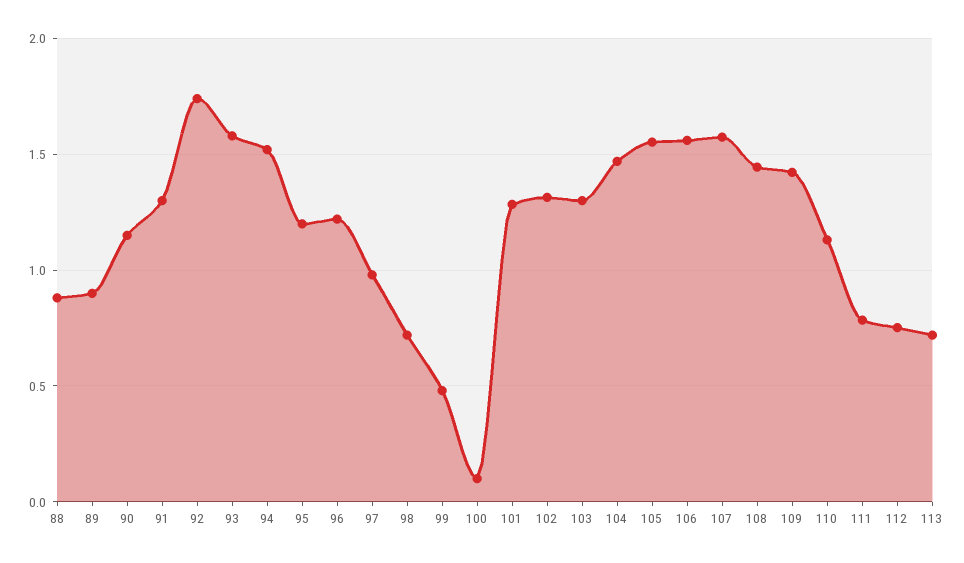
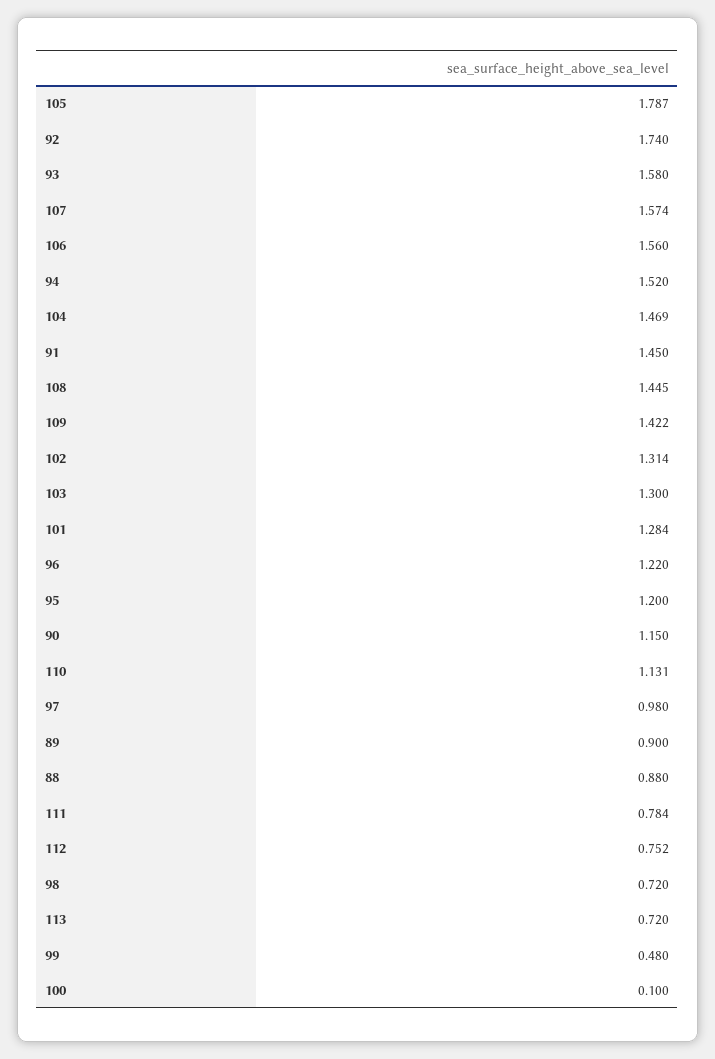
  {
    "88": 0.88,
    "89": 0.9,
    "90": 1.15,
-   "91": 1.3,
+   "91": 1.45,
    "92": 1.74,
    "93": 1.58,
    "94": 1.52,
    "95": 1.2,
    "96": 1.22,
    "97": 0.98,
    "98": 0.72,
    "99": 0.48,
    "100": 0.1,
    "101": 1.284,
    "102": 1.314,
    "103": 1.3,
    "104": 1.469,
-   "105": 1.55,
+   "105": 1.787,
    "106": 1.56,
    "107": 1.574,
    "108": 1.445,
    "109": 1.422,
    "110": 1.131,
    "111": 0.784,
    "112": 0.752,
    "113": 0.72
  }

